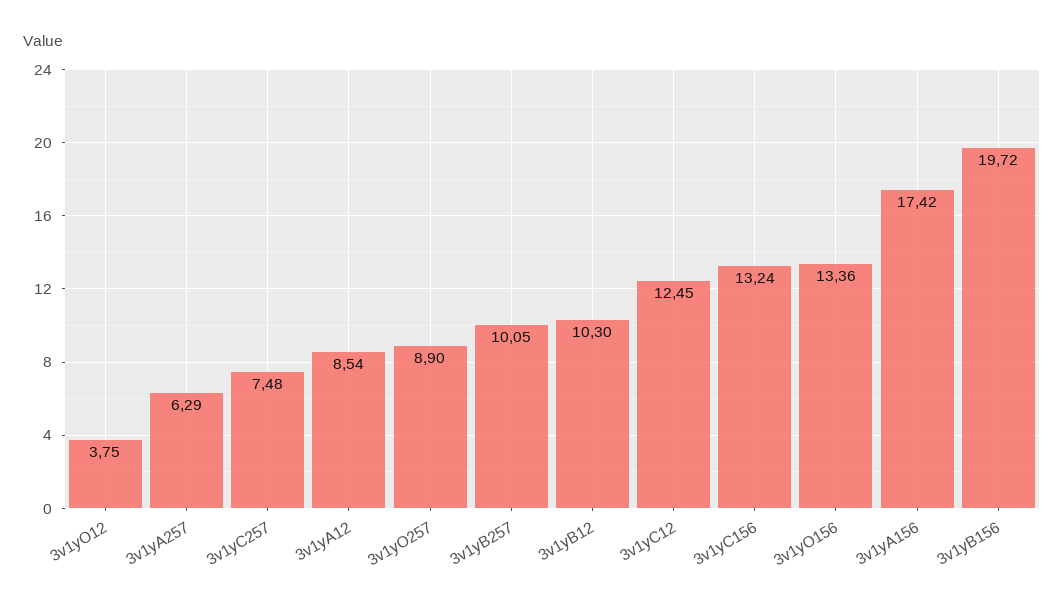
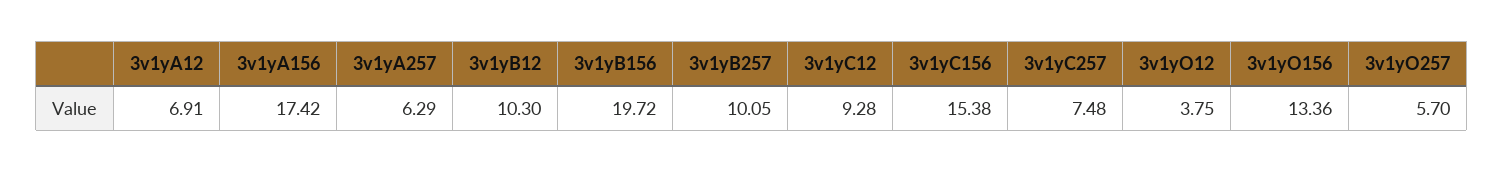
  {
    "3v1yO12": 3.75,
    "3v1yA257": 6.29,
    "3v1yC257": 7.48,
-   "3v1yA12": 8.54,
+   "3v1yA12": 6.91,
-   "3v1yO257": 8.9,
+   "3v1yO257": 5.7,
    "3v1yB257": 10.05,
    "3v1yB12": 10.3,
-   "3v1yC12": 12.45,
+   "3v1yC12": 9.28,
-   "3v1yC156": 13.24,
+   "3v1yC156": 15.38,
    "3v1yO156": 13.36,
    "3v1yA156": 17.42,
    "3v1yB156": 19.72
  }

